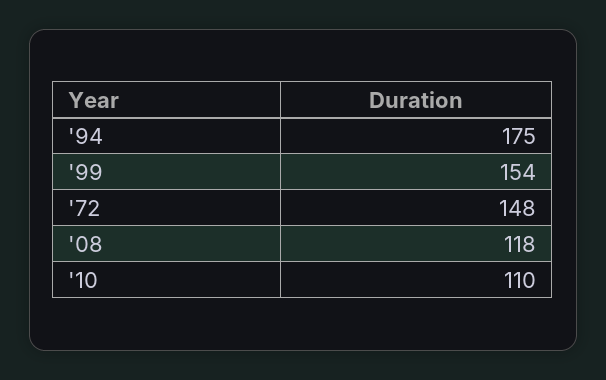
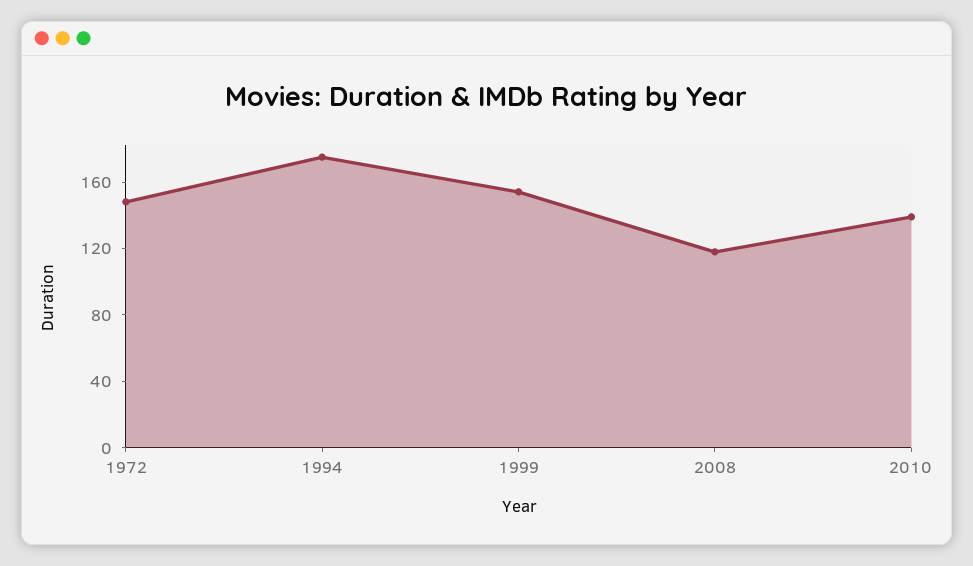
  {
    "'94": 175,
    "'99": 154,
    "'72": 148,
    "'08": 118,
-   "'10": 110
+   "'10": 140
  }

